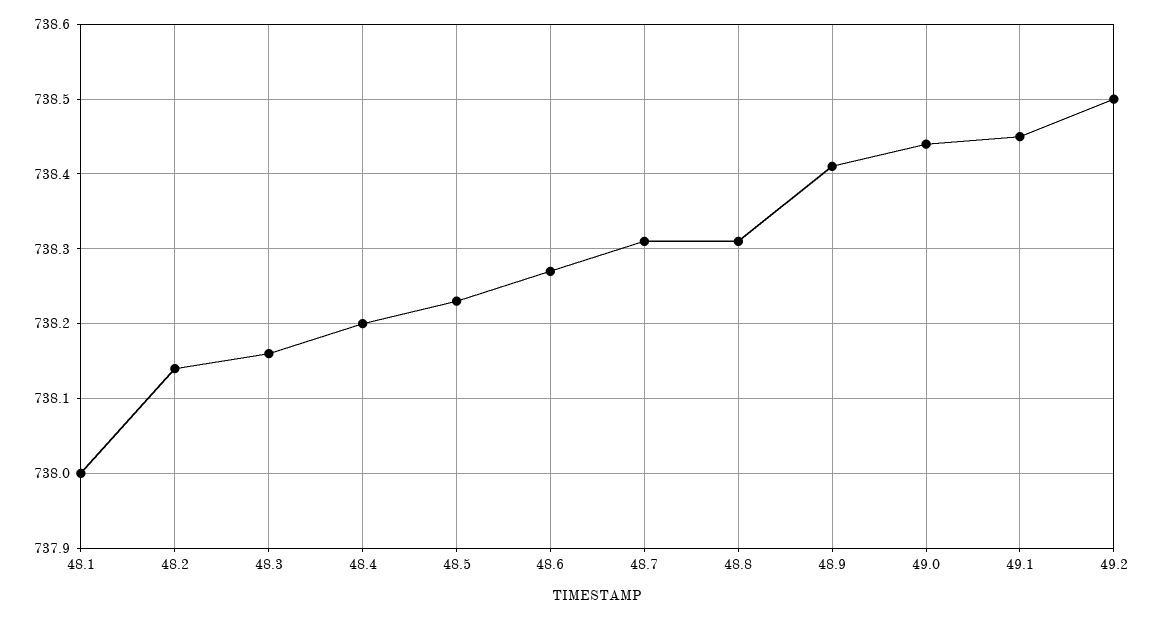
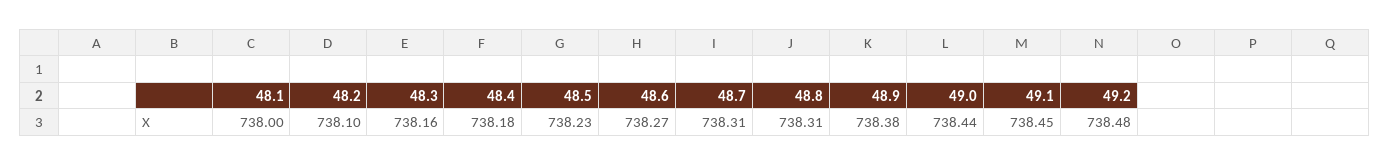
  {
    "48.1": 738,
-   "48.2": 738.14,
+   "48.2": 738.1,
    "48.3": 738.16,
-   "48.4": 738.2,
+   "48.4": 738.18,
    "48.5": 738.23,
    "48.6": 738.27,
    "48.7": 738.31,
    "48.8": 738.31,
-   "48.9": 738.41,
+   "48.9": 738.38,
    "49.0": 738.44,
    "49.1": 738.45,
-   "49.2": 738.5
+   "49.2": 738.48
  }

